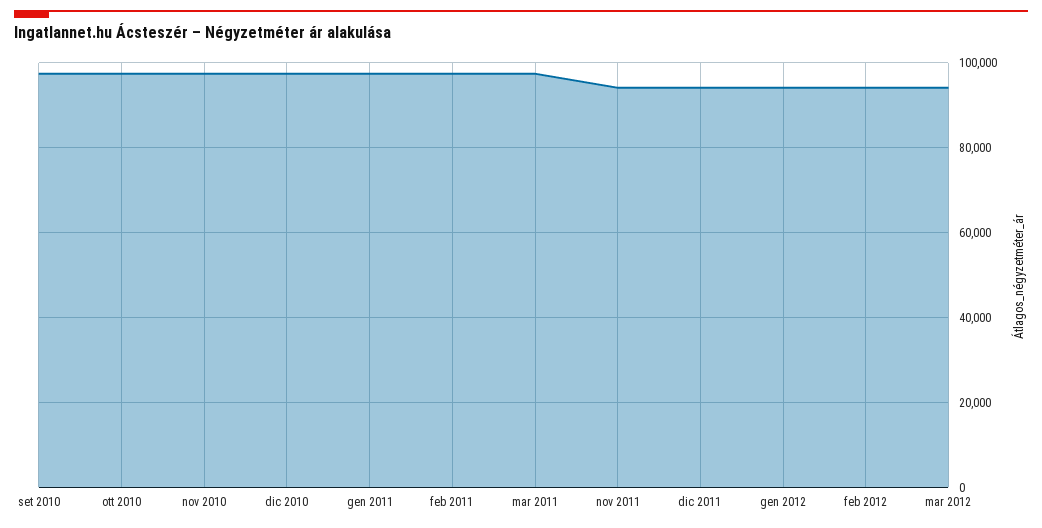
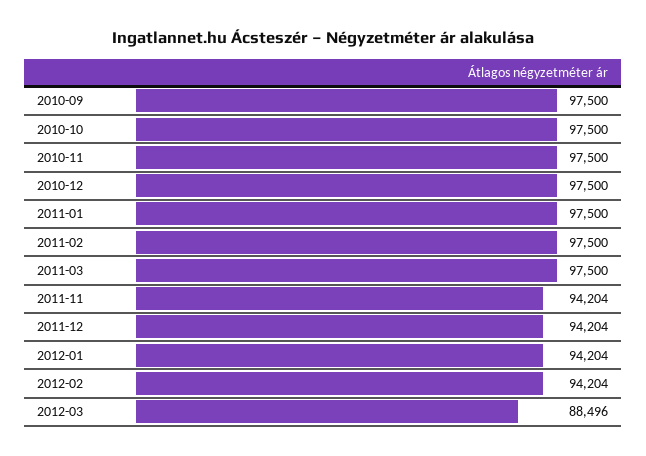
  {
    "set 2010": 97500,
    "ott 2010": 97500,
    "nov 2010": 97500,
    "dic 2010": 97500,
    "gen 2011": 97500,
    "feb 2011": 97500,
    "mar 2011": 97500,
    "nov 2011": 94204,
    "dic 2011": 94204,
    "gen 2012": 94204,
    "feb 2012": 94204,
-   "mar 2012": 94000
+   "mar 2012": 88496
  }

